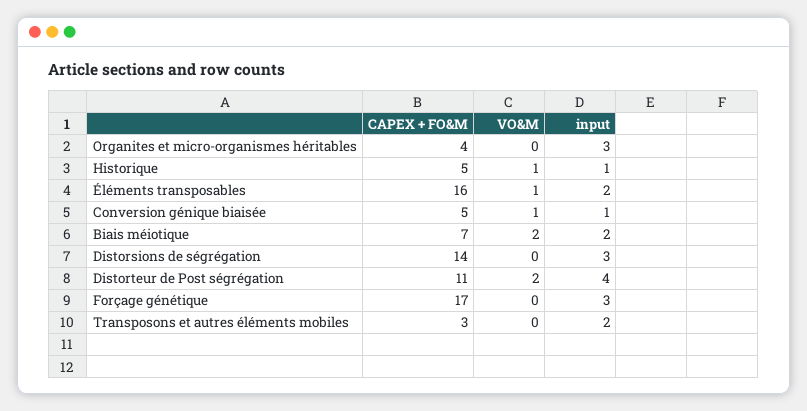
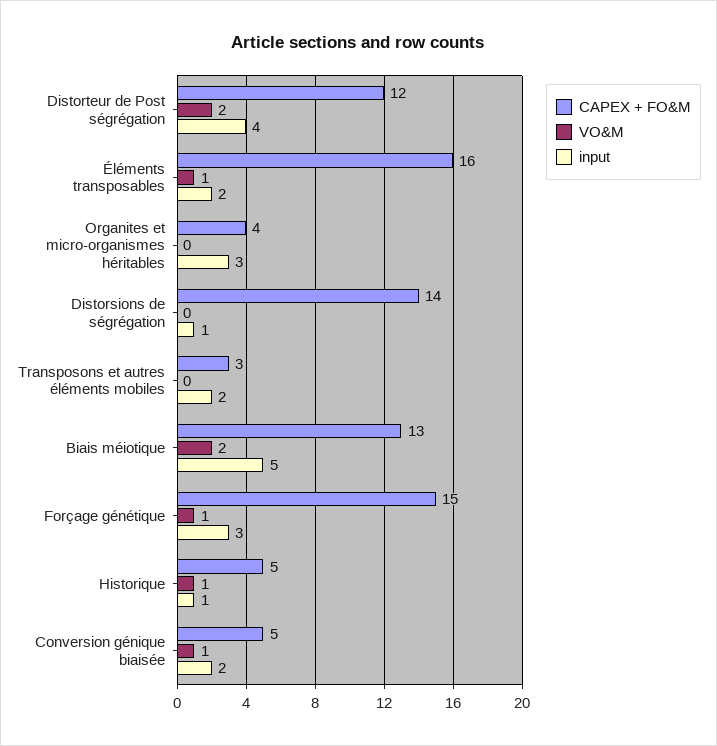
  {
    "CAPEX + FO&M": {
      "Organites et micro-organismes héritables": 4,
      "Historique": 5,
      "Éléments transposables": 16,
      "Conversion génique biaisée": 5,
-     "Biais méiotique": 7,
+     "Biais méiotique": 13,
      "Distorsions de ségrégation": 14,
-     "Distorteur de Post ségrégation": 11,
+     "Distorteur de Post ségrégation": 12,
-     "Forçage génétique": 17,
+     "Forçage génétique": 15,
      "Transposons et autres éléments mobiles": 3
    },
    "VO&M": {
      "Organites et micro-organismes héritables": 0,
      "Historique": 1,
      "Éléments transposables": 1,
      "Conversion génique biaisée": 1,
      "Biais méiotique": 2,
      "Distorsions de ségrégation": 0,
      "Distorteur de Post ségrégation": 2,
-     "Forçage génétique": 0,
+     "Forçage génétique": 1,
      "Transposons et autres éléments mobiles": 0
    },
    "input": {
      "Organites et micro-organismes héritables": 3,
      "Historique": 1,
      "Éléments transposables": 2,
-     "Conversion génique biaisée": 1,
+     "Conversion génique biaisée": 2,
-     "Biais méiotique": 2,
+     "Biais méiotique": 5,
-     "Distorsions de ségrégation": 3,
+     "Distorsions de ségrégation": 1,
      "Distorteur de Post ségrégation": 4,
      "Forçage génétique": 3,
      "Transposons et autres éléments mobiles": 2
    }
  }

